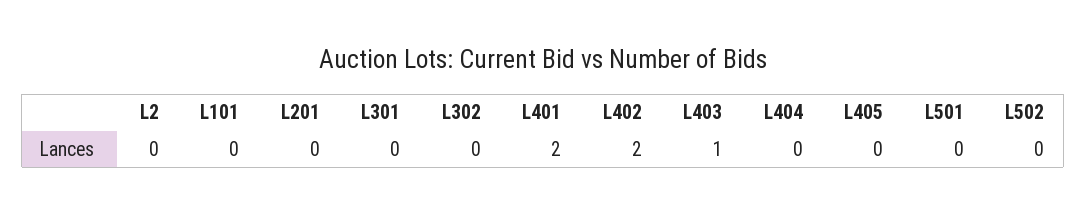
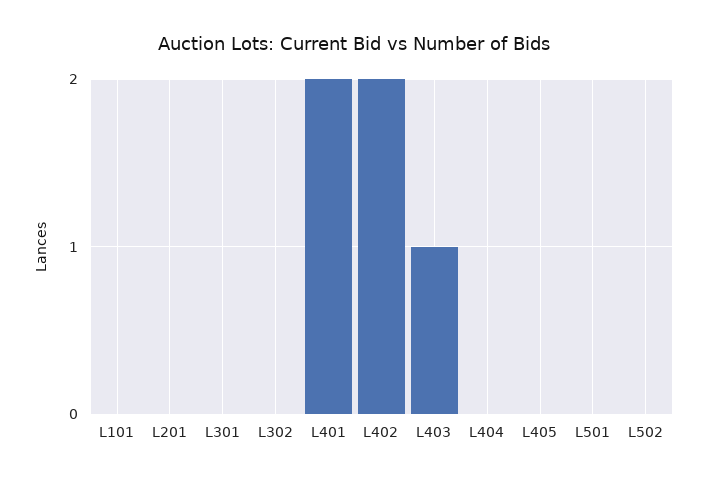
  {
-   "L2": 0,
    "L101": 0,
    "L201": 0,
    "L301": 0,
    "L302": 0,
    "L401": 2,
    "L402": 2,
    "L403": 1,
    "L404": 0,
    "L405": 0,
    "L501": 0,
    "L502": 0
  }

